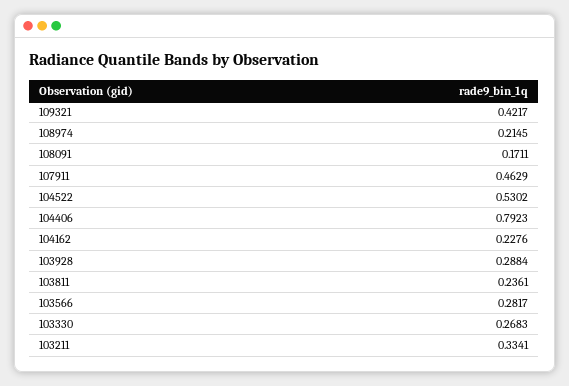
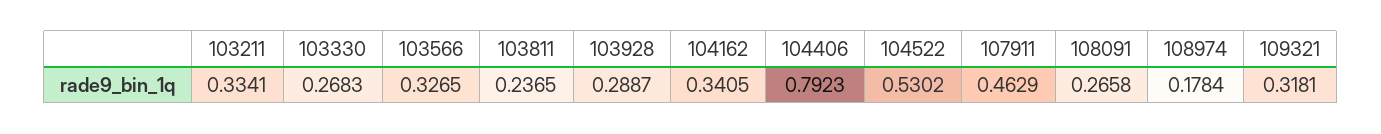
  {
-   "109321": 0.4217,
+   "109321": 0.3181,
-   "108974": 0.2145,
+   "108974": 0.1784,
-   "108091": 0.1711,
+   "108091": 0.2658,
    "107911": 0.4629,
    "104522": 0.5302,
    "104406": 0.7923,
-   "104162": 0.2276,
+   "104162": 0.3405,
-   "103928": 0.2884,
+   "103928": 0.2887,
-   "103811": 0.2361,
+   "103811": 0.2365,
-   "103566": 0.2817,
+   "103566": 0.3265,
    "103330": 0.2683,
    "103211": 0.3341
  }

